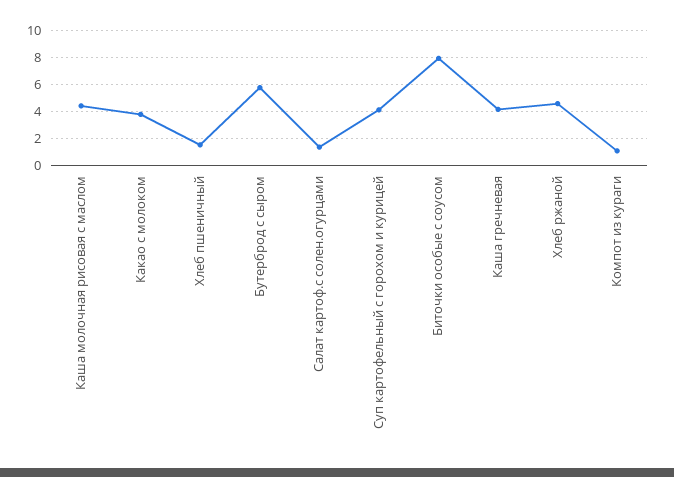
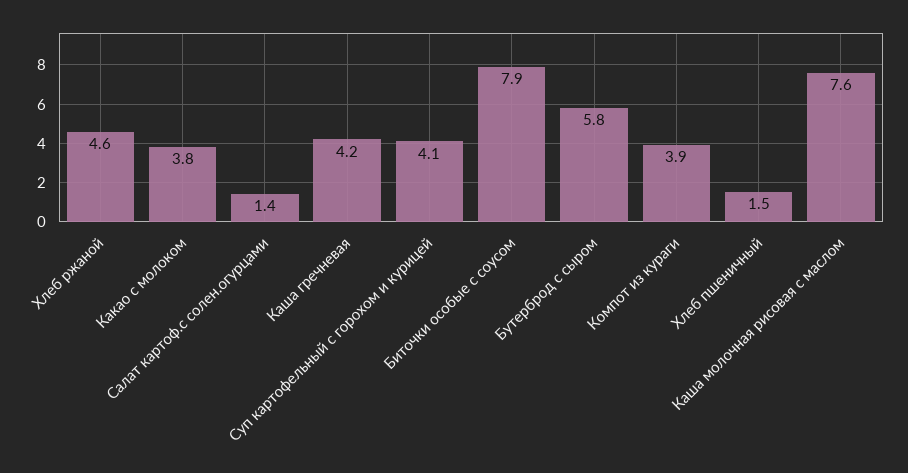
  {
-   "Каша молочная рисовая с маслом": 4.5,
+   "Каша молочная рисовая с маслом": 7.6,
    "Какао с молоком": 3.8,
    "Хлеб пшеничный": 1.5,
    "Бутерброд с сыром": 5.8,
    "Салат картоф.с солен.огурцами": 1.4,
    "Суп картофельный с горохом и курицей": 4.1,
    "Биточки особые с соусом": 7.9,
    "Каша гречневая": 4.2,
    "Хлеб ржаной": 4.6,
-   "Компот из кураги": 1
+   "Компот из кураги": 3.9
  }

